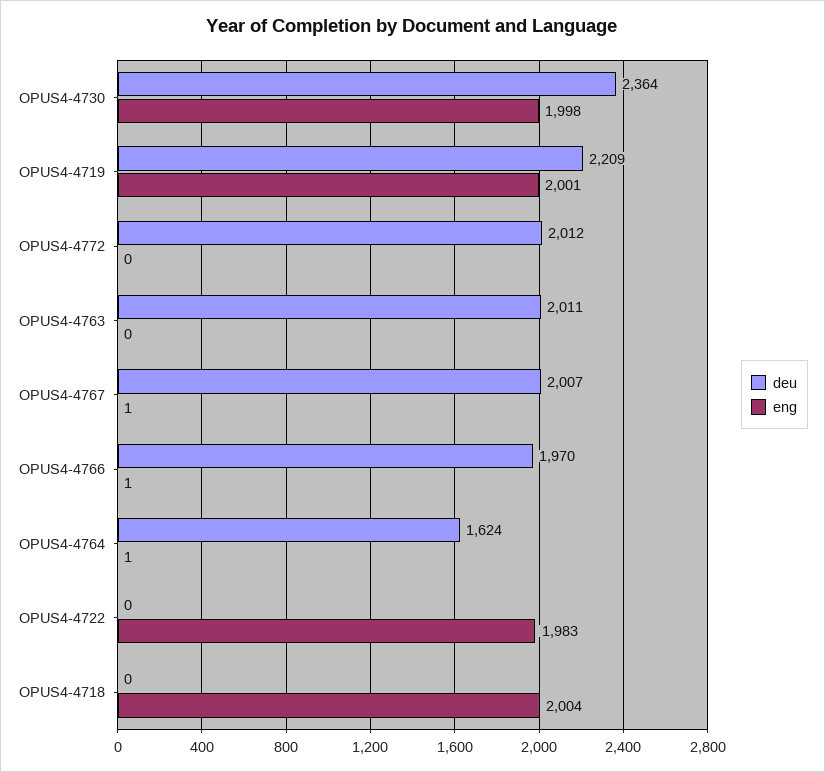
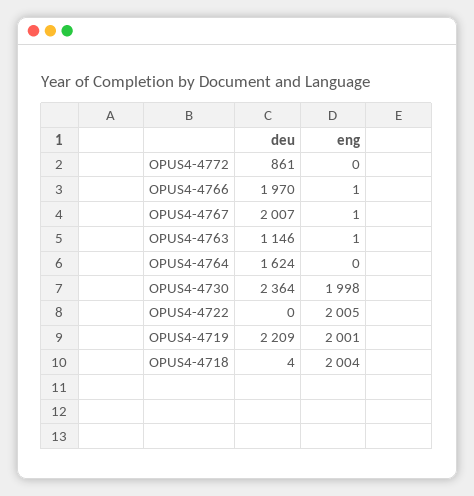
  {
    "deu": {
      "OPUS4-4730": 2364,
      "OPUS4-4719": 2209,
-     "OPUS4-4772": 2012,
+     "OPUS4-4772": 861,
-     "OPUS4-4763": 2011,
+     "OPUS4-4763": 1146,
      "OPUS4-4767": 2007,
      "OPUS4-4766": 1970,
      "OPUS4-4764": 1624,
      "OPUS4-4722": 0,
-     "OPUS4-4718": 0
+     "OPUS4-4718": 4
    },
    "eng": {
      "OPUS4-4730": 1998,
      "OPUS4-4719": 2001,
      "OPUS4-4772": 0,
-     "OPUS4-4763": 0,
+     "OPUS4-4763": 1,
      "OPUS4-4767": 1,
      "OPUS4-4766": 1,
-     "OPUS4-4764": 1,
+     "OPUS4-4764": 0,
-     "OPUS4-4722": 1983,
+     "OPUS4-4722": 2005,
      "OPUS4-4718": 2004
    }
  }

